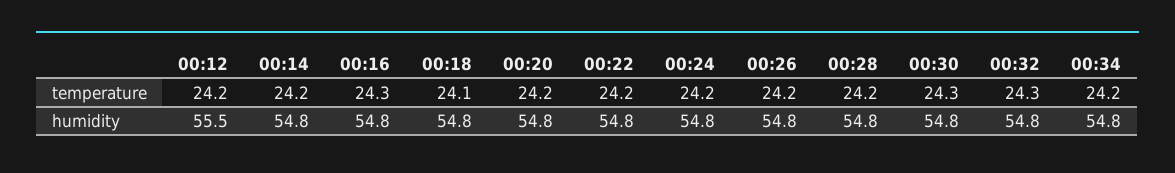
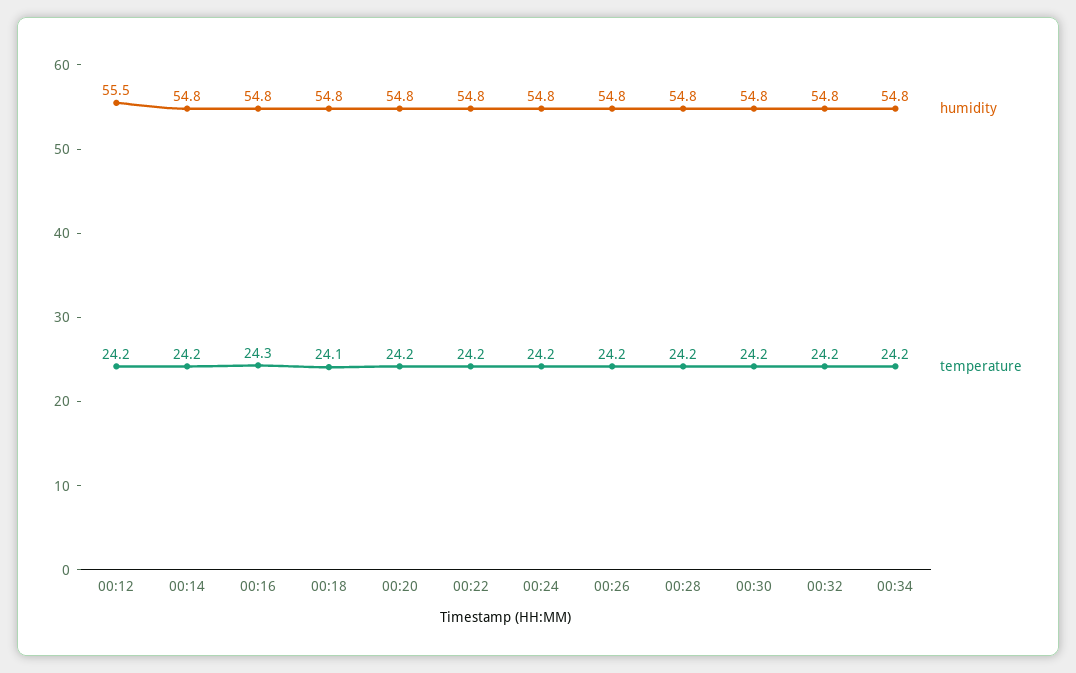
  {
    "temperature": {
      "00:12": 24.2,
      "00:14": 24.2,
      "00:16": 24.3,
      "00:18": 24.1,
      "00:20": 24.2,
      "00:22": 24.2,
      "00:24": 24.2,
      "00:26": 24.2,
      "00:28": 24.2,
-     "00:30": 24.3,
+     "00:30": 24.2,
-     "00:32": 24.3,
+     "00:32": 24.2,
      "00:34": 24.2
    },
    "humidity": {
      "00:12": 55.5,
      "00:14": 54.8,
      "00:16": 54.8,
      "00:18": 54.8,
      "00:20": 54.8,
      "00:22": 54.8,
      "00:24": 54.8,
      "00:26": 54.8,
      "00:28": 54.8,
      "00:30": 54.8,
      "00:32": 54.8,
      "00:34": 54.8
    }
  }

